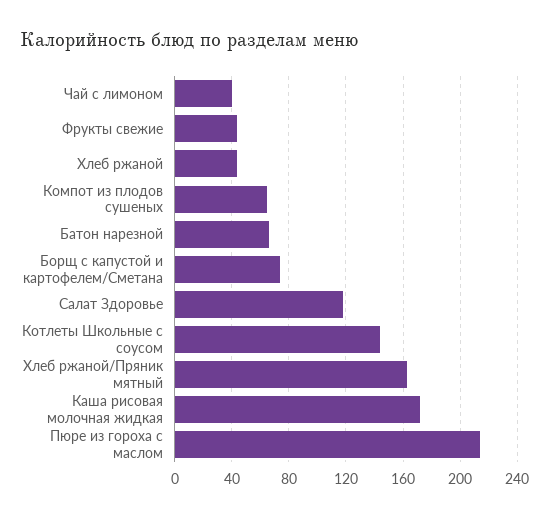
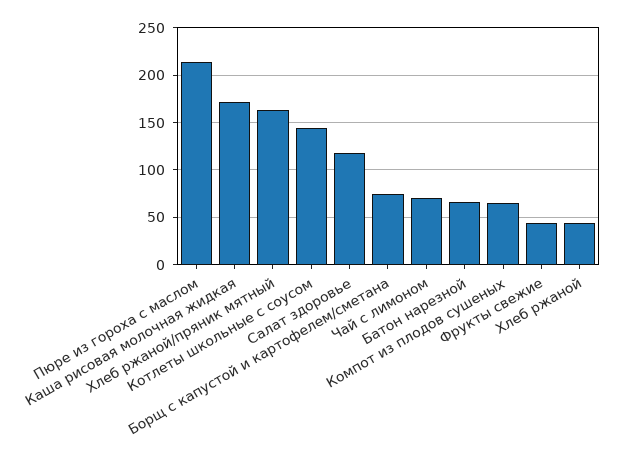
  {
-   "Чай с лимоном": 40,
+   "Чай с лимоном": 70,
    "Фрукты свежие": 45,
    "Хлеб ржаной": 45,
    "Компот из плодов сушеных": 65,
    "Батон нарезной": 65,
    "Борщ с капустой и картофелем/Сметана": 75,
    "Салат Здоровье": 120,
    "Котлеты Школьные с соусом": 145,
    "Хлеб ржаной/Пряник мятный": 165,
    "Каша рисовая молочная жидкая": 170,
    "Пюре из гороха с маслом": 215
  }

